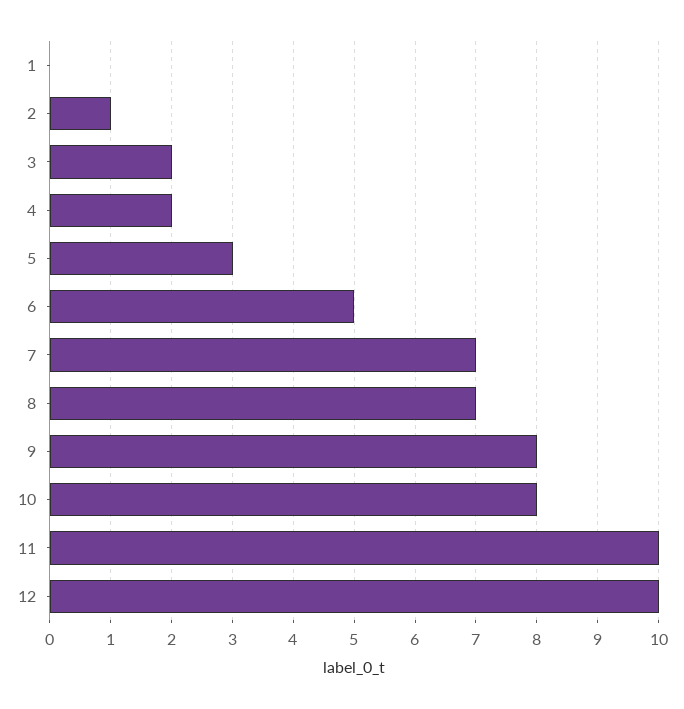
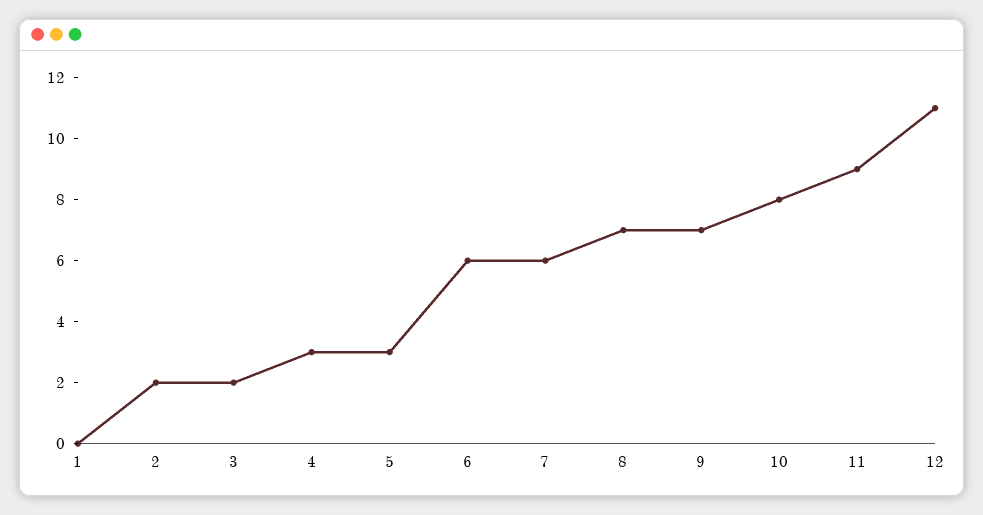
  {
    "1": 0,
-   "2": 1,
+   "2": 2,
    "3": 2,
-   "4": 2,
+   "4": 3,
    "5": 3,
-   "6": 5,
+   "6": 6,
-   "7": 7,
+   "7": 6,
    "8": 7,
-   "9": 8,
+   "9": 7,
    "10": 8,
-   "11": 10,
+   "11": 9,
-   "12": 10
+   "12": 11
  }

